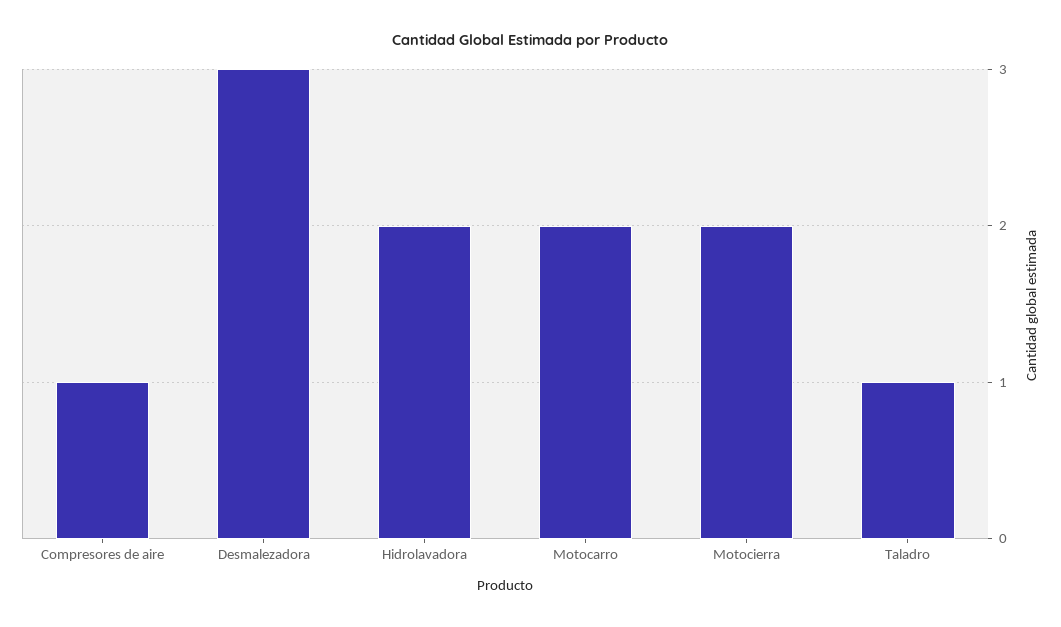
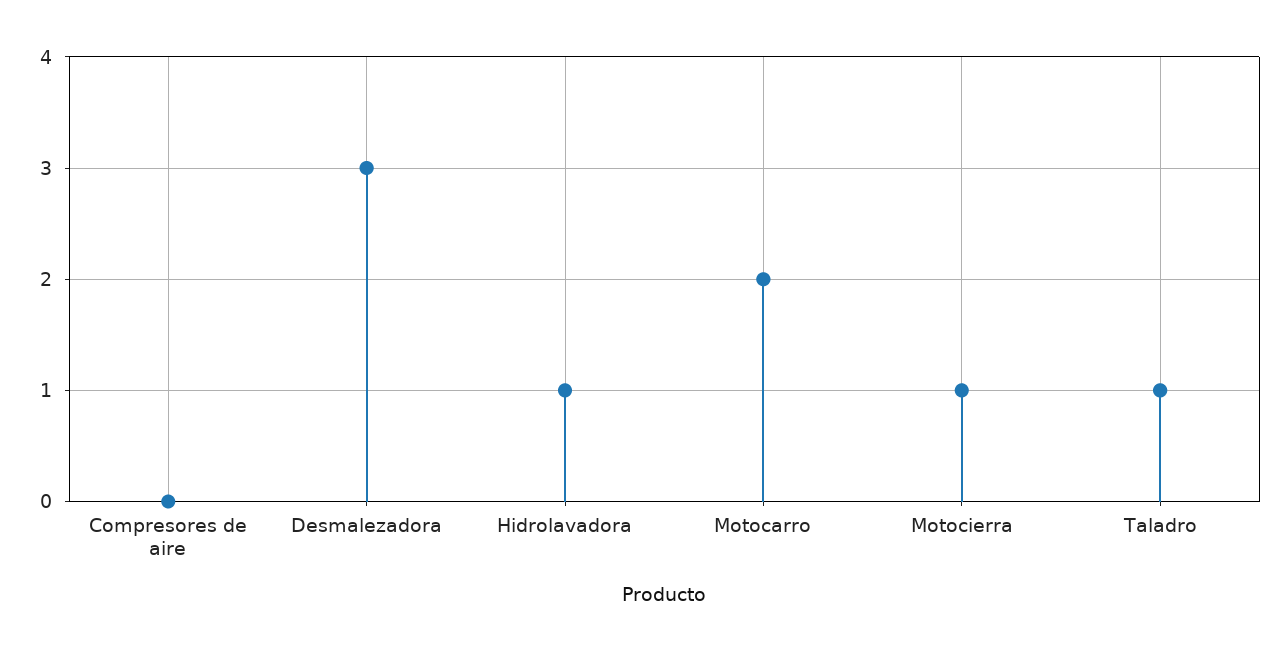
  {
-   "Compresores de aire": 1,
+   "Compresores de aire": 0,
    "Desmalezadora": 3,
-   "Hidrolavadora": 2,
+   "Hidrolavadora": 1,
    "Motocarro": 2,
-   "Motocierra": 2,
+   "Motocierra": 1,
    "Taladro": 1
  }

